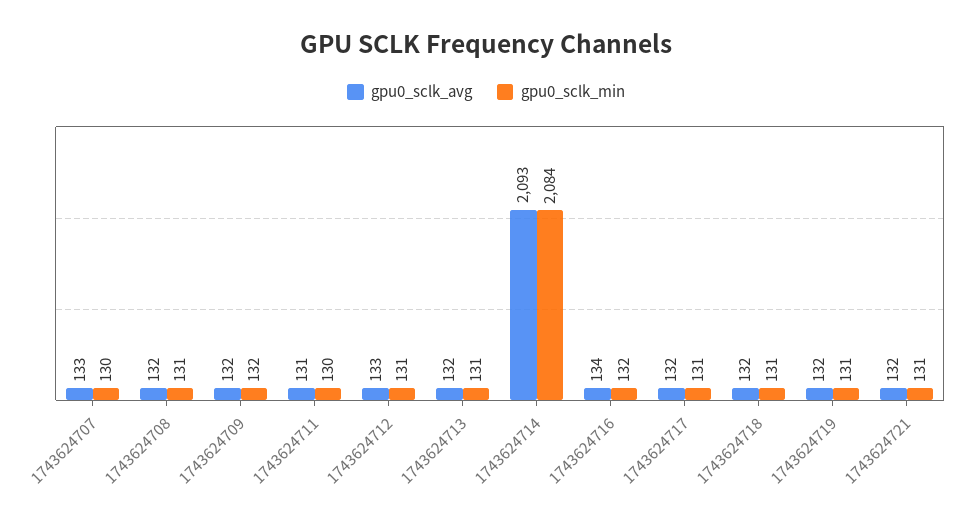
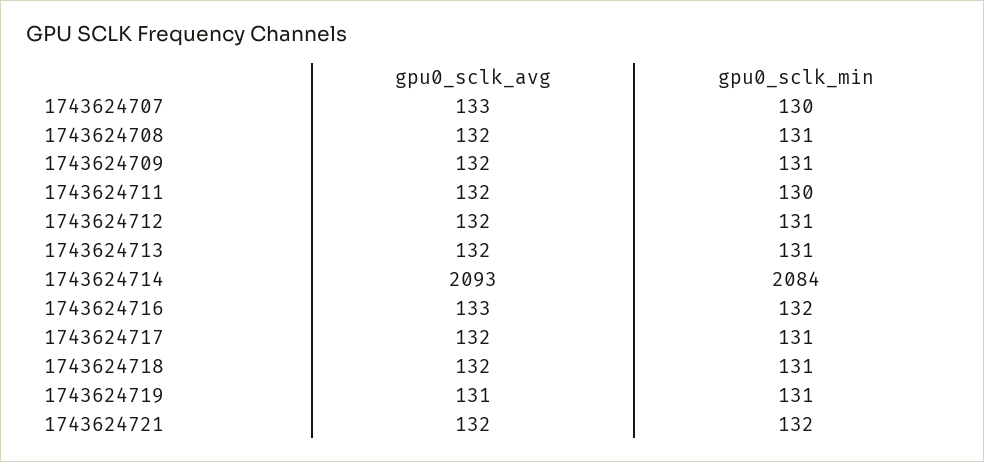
  {
    "gpu0_sclk_avg": {
      "1743624707": 133,
      "1743624708": 132,
      "1743624709": 132,
-     "1743624711": 131,
+     "1743624711": 132,
-     "1743624712": 133,
+     "1743624712": 132,
      "1743624713": 132,
      "1743624714": 2093,
-     "1743624716": 134,
+     "1743624716": 133,
      "1743624717": 132,
      "1743624718": 132,
-     "1743624719": 132,
+     "1743624719": 131,
      "1743624721": 132
    },
    "gpu0_sclk_min": {
      "1743624707": 130,
      "1743624708": 131,
-     "1743624709": 132,
+     "1743624709": 131,
      "1743624711": 130,
      "1743624712": 131,
      "1743624713": 131,
      "1743624714": 2084,
      "1743624716": 132,
      "1743624717": 131,
      "1743624718": 131,
      "1743624719": 131,
-     "1743624721": 131
+     "1743624721": 132
    }
  }

